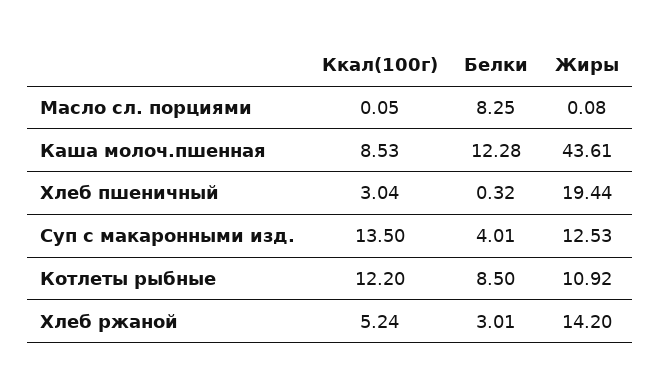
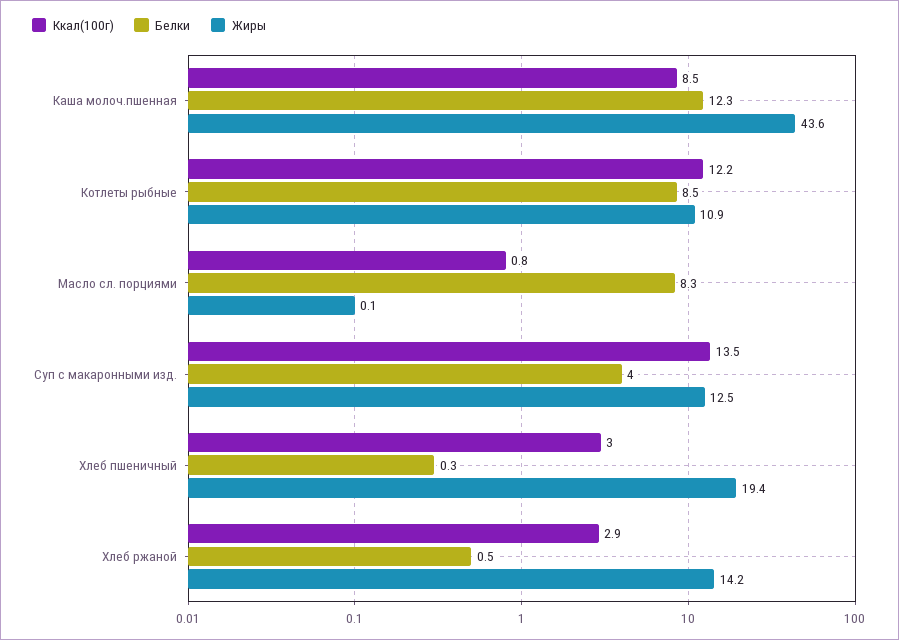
  {
    "Ккал(100г)": {
-     "Масло сл. порциями": 0.05,
+     "Масло сл. порциями": 0.8,
      "Каша молоч.пшенная": 8.53,
      "Хлеб пшеничный": 3.04,
      "Суп с макаронными изд.": 13.5,
      "Котлеты рыбные": 12.2,
-     "Хлеб ржаной": 5.24
+     "Хлеб ржаной": 2.9
    },
    "Белки": {
      "Масло сл. порциями": 8.25,
      "Каша молоч.пшенная": 12.28,
      "Хлеб пшеничный": 0.32,
      "Суп с макаронными изд.": 4.01,
      "Котлеты рыбные": 8.5,
-     "Хлеб ржаной": 3.01
+     "Хлеб ржаной": 0.5
    },
    "Жиры": {
      "Масло сл. порциями": 0.08,
      "Каша молоч.пшенная": 43.61,
      "Хлеб пшеничный": 19.44,
      "Суп с макаронными изд.": 12.53,
      "Котлеты рыбные": 10.92,
      "Хлеб ржаной": 14.2
    }
  }

